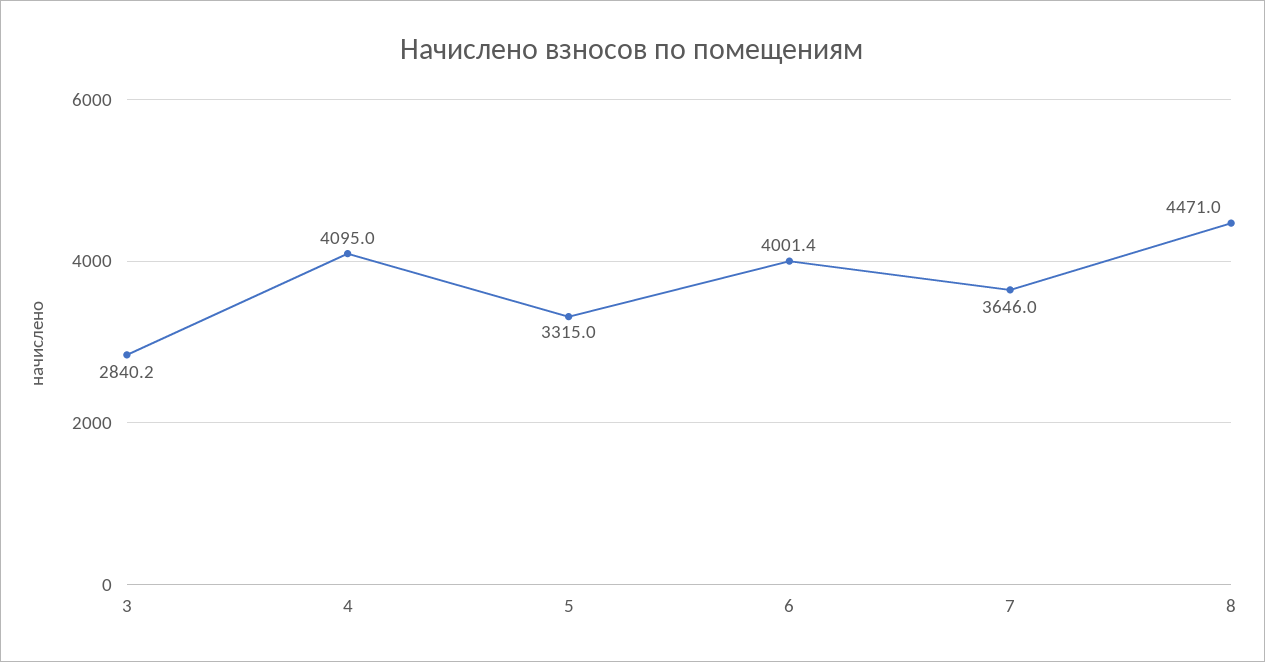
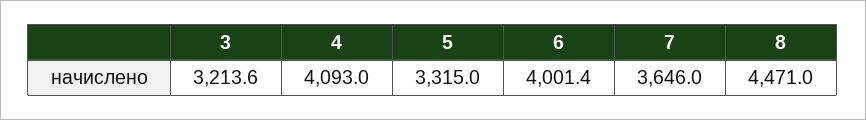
  {
-   "3": 2840.2,
+   "3": 3213.6,
-   "4": 4095,
+   "4": 4093,
    "5": 3315,
    "6": 4001.4,
    "7": 3646,
    "8": 4471
  }

